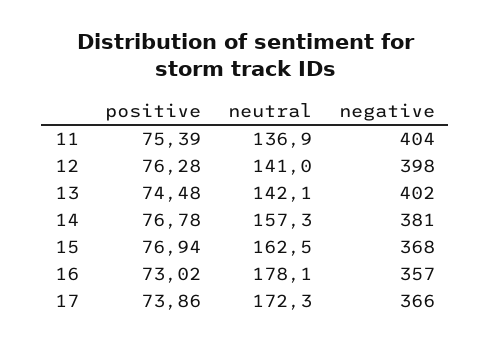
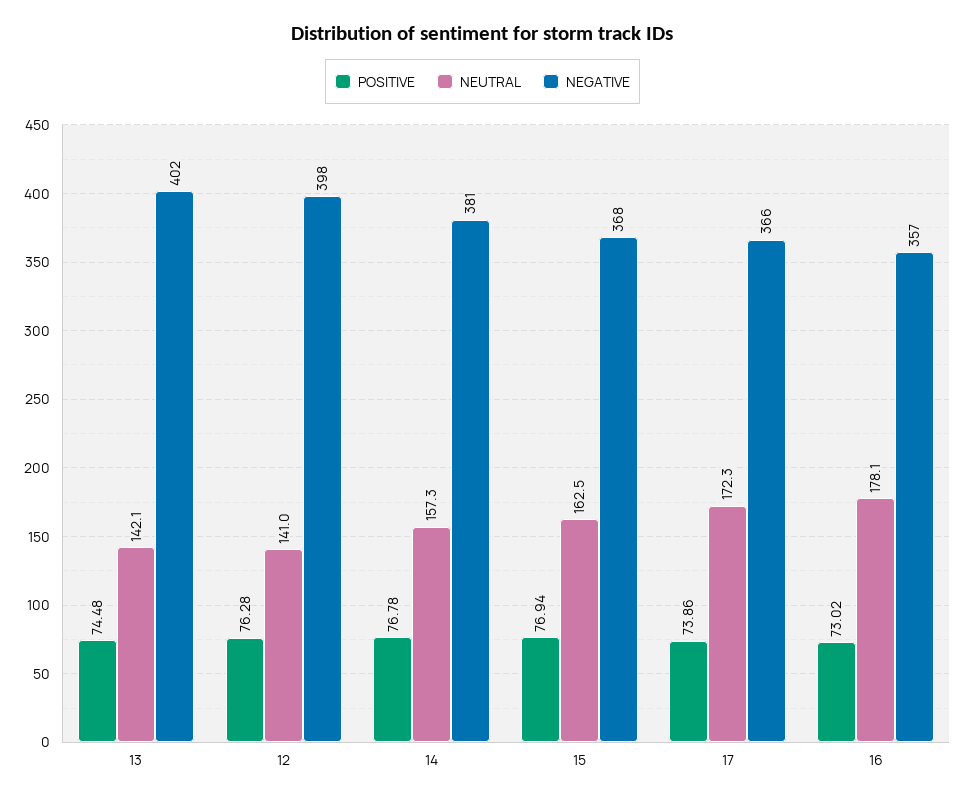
  {
    "positive": {
-     "11": 75.39,
      "12": 76.28,
      "13": 74.48,
      "14": 76.78,
      "15": 76.94,
      "16": 73.02,
      "17": 73.86
    },
    "neutral": {
-     "11": 136.9,
      "12": 141,
      "13": 142.1,
      "14": 157.3,
      "15": 162.5,
      "16": 178.1,
      "17": 172.3
    },
    "negative": {
-     "11": 404,
      "12": 398,
      "13": 402,
      "14": 381,
      "15": 368,
      "16": 357,
      "17": 366
    }
  }

